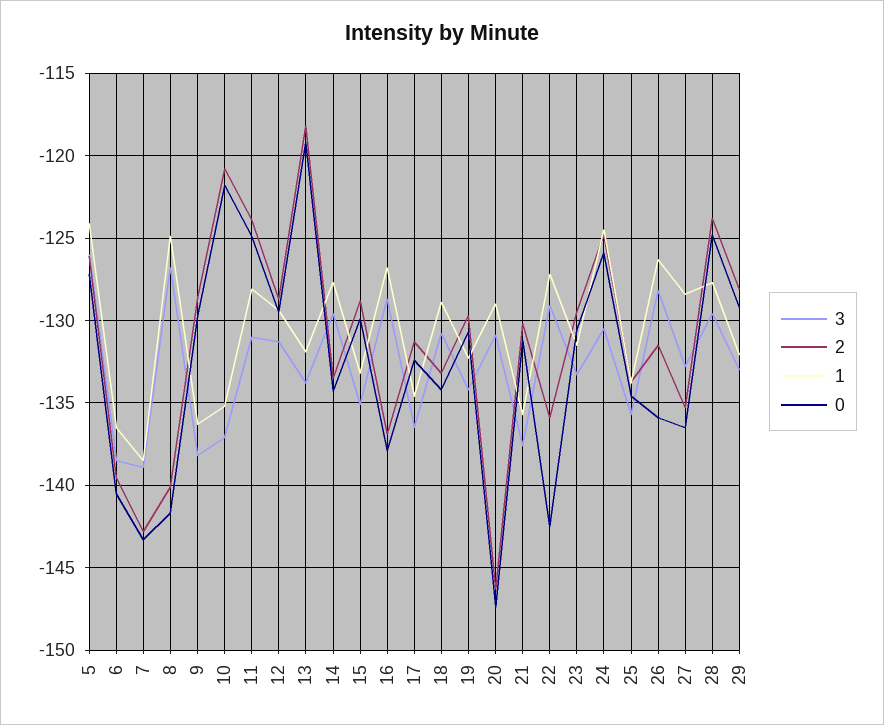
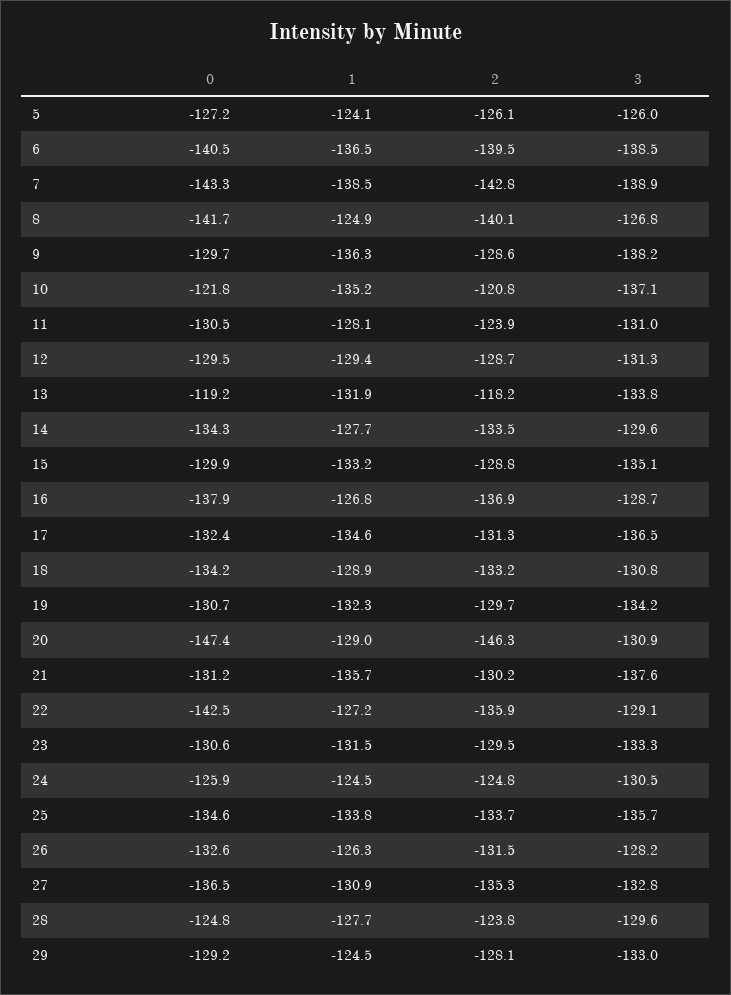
  {
    "3": {
      "5": -126,
      "6": -138.5,
      "7": -138.9,
      "8": -126.8,
      "9": -138.2,
      "10": -137.1,
      "11": -131,
      "12": -131.3,
      "13": -133.8,
      "14": -129.6,
      "15": -135.1,
      "16": -128.7,
      "17": -136.5,
      "18": -130.8,
      "19": -134.2,
      "20": -130.9,
      "21": -137.6,
      "22": -129.1,
      "23": -133.3,
      "24": -130.5,
      "25": -135.7,
      "26": -128.2,
      "27": -132.8,
      "28": -129.6,
      "29": -133
    },
    "2": {
      "5": -126.1,
      "6": -139.5,
      "7": -142.8,
      "8": -140.1,
      "9": -128.6,
      "10": -120.8,
      "11": -123.9,
      "12": -128.7,
      "13": -118.2,
      "14": -133.5,
      "15": -128.8,
      "16": -136.9,
      "17": -131.3,
      "18": -133.2,
      "19": -129.7,
      "20": -146.3,
      "21": -130.2,
      "22": -135.9,
      "23": -129.5,
      "24": -124.8,
      "25": -133.7,
      "26": -131.5,
      "27": -135.3,
      "28": -123.8,
      "29": -128.1
    },
    "1": {
      "5": -124.1,
      "6": -136.5,
      "7": -138.5,
      "8": -124.9,
      "9": -136.3,
      "10": -135.2,
      "11": -128.1,
      "12": -129.4,
      "13": -131.9,
      "14": -127.7,
      "15": -133.2,
      "16": -126.8,
      "17": -134.6,
      "18": -128.9,
      "19": -132.3,
      "20": -129,
      "21": -135.7,
      "22": -127.2,
      "23": -131.5,
      "24": -124.5,
      "25": -133.8,
      "26": -126.3,
-     "27": -128.5,
+     "27": -130.9,
      "28": -127.7,
-     "29": -132
+     "29": -124.5
    },
    "0": {
      "5": -127.2,
      "6": -140.5,
      "7": -143.3,
      "8": -141.7,
      "9": -129.7,
      "10": -121.8,
-     "11": -125,
+     "11": -130.5,
      "12": -129.5,
      "13": -119.2,
      "14": -134.3,
      "15": -129.9,
      "16": -137.9,
      "17": -132.4,
      "18": -134.2,
      "19": -130.7,
      "20": -147.4,
      "21": -131.2,
      "22": -142.5,
      "23": -130.6,
      "24": -125.9,
      "25": -134.6,
-     "26": -136,
+     "26": -132.6,
      "27": -136.5,
      "28": -124.8,
      "29": -129.2
    }
  }

